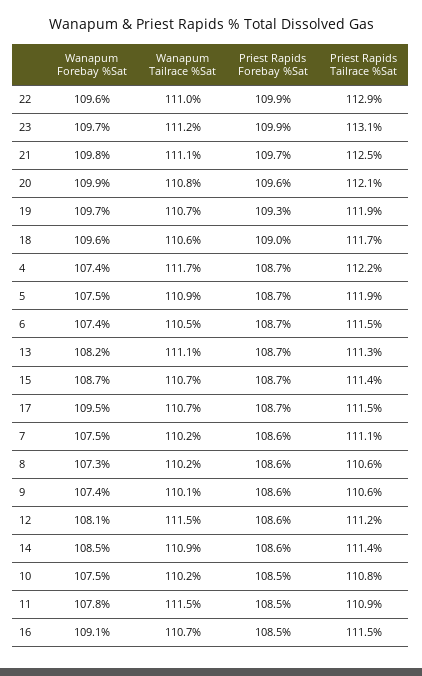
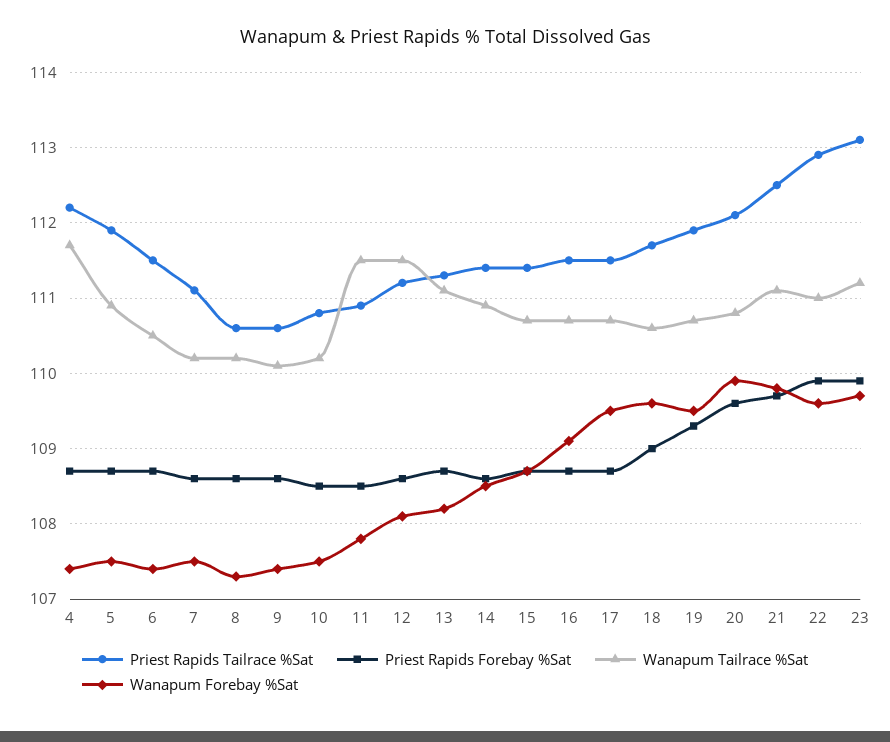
  {
    "Wanapum Forebay %Sat": {
      "22": 109.6,
      "23": 109.7,
      "21": 109.8,
      "20": 109.9,
-     "19": 109.7,
+     "19": 109.5,
      "18": 109.6,
      "4": 107.4,
      "5": 107.5,
      "6": 107.4,
      "13": 108.2,
      "15": 108.7,
      "17": 109.5,
      "7": 107.5,
      "8": 107.3,
      "9": 107.4,
      "12": 108.1,
      "14": 108.5,
      "10": 107.5,
      "11": 107.8,
      "16": 109.1
    },
    "Wanapum Tailrace %Sat": {
      "22": 111,
      "23": 111.2,
      "21": 111.1,
      "20": 110.8,
      "19": 110.7,
      "18": 110.6,
      "4": 111.7,
      "5": 110.9,
      "6": 110.5,
      "13": 111.1,
      "15": 110.7,
      "17": 110.7,
      "7": 110.2,
      "8": 110.2,
      "9": 110.1,
      "12": 111.5,
      "14": 110.9,
      "10": 110.2,
      "11": 111.5,
      "16": 110.7
    },
    "Priest Rapids Forebay %Sat": {
      "22": 109.9,
      "23": 109.9,
      "21": 109.7,
      "20": 109.6,
      "19": 109.3,
      "18": 109,
      "4": 108.7,
      "5": 108.7,
      "6": 108.7,
      "13": 108.7,
      "15": 108.7,
      "17": 108.7,
      "7": 108.6,
      "8": 108.6,
      "9": 108.6,
      "12": 108.6,
      "14": 108.6,
      "10": 108.5,
      "11": 108.5,
-     "16": 108.5
+     "16": 108.7
    },
    "Priest Rapids Tailrace %Sat": {
      "22": 112.9,
      "23": 113.1,
      "21": 112.5,
      "20": 112.1,
      "19": 111.9,
      "18": 111.7,
      "4": 112.2,
      "5": 111.9,
      "6": 111.5,
      "13": 111.3,
      "15": 111.4,
      "17": 111.5,
      "7": 111.1,
      "8": 110.6,
      "9": 110.6,
      "12": 111.2,
      "14": 111.4,
      "10": 110.8,
      "11": 110.9,
      "16": 111.5
    }
  }

